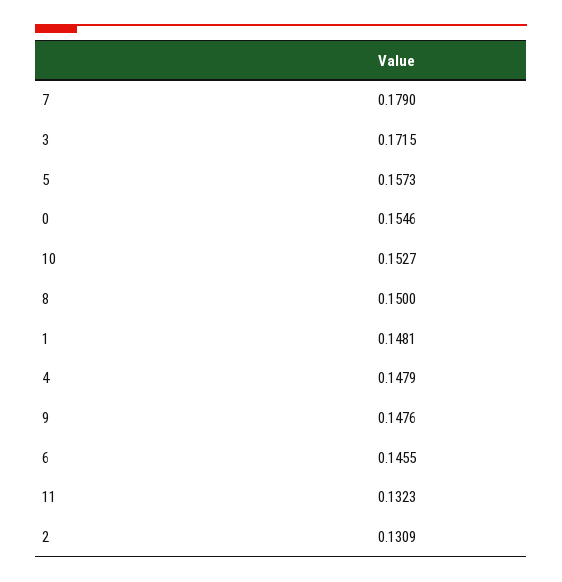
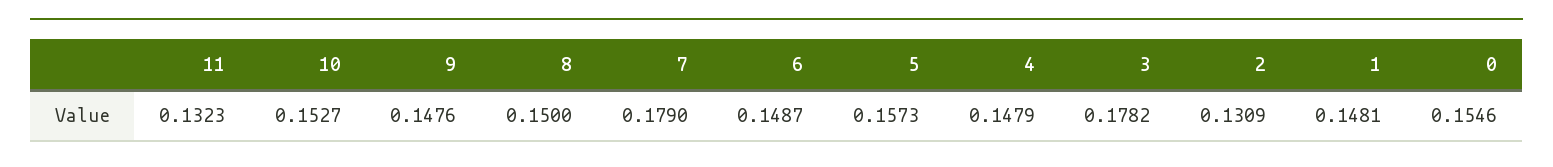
  {
    "7": 0.179,
-   "3": 0.1715,
+   "3": 0.1782,
    "5": 0.1573,
    "0": 0.1546,
    "10": 0.1527,
    "8": 0.15,
    "1": 0.1481,
    "4": 0.1479,
    "9": 0.1476,
-   "6": 0.1455,
+   "6": 0.1487,
    "11": 0.1323,
    "2": 0.1309
  }

